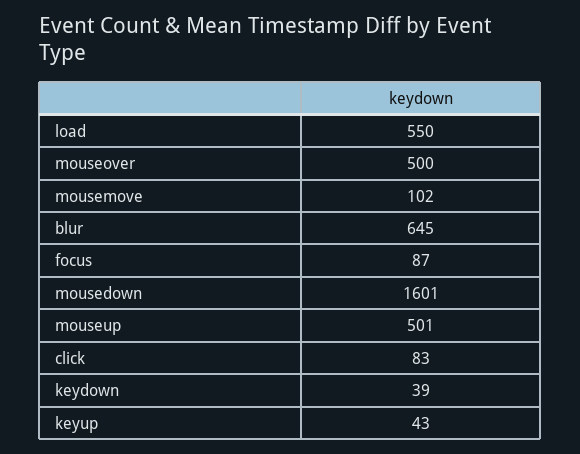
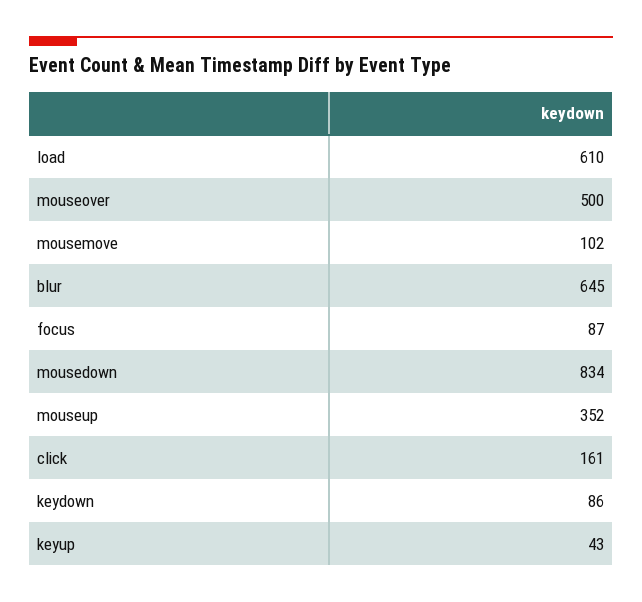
  {
-   "load": 550,
+   "load": 610,
    "mouseover": 500,
    "mousemove": 102,
    "blur": 645,
    "focus": 87,
-   "mousedown": 1601,
+   "mousedown": 834,
-   "mouseup": 501,
+   "mouseup": 352,
-   "click": 83,
+   "click": 161,
-   "keydown": 39,
+   "keydown": 86,
    "keyup": 43
  }

